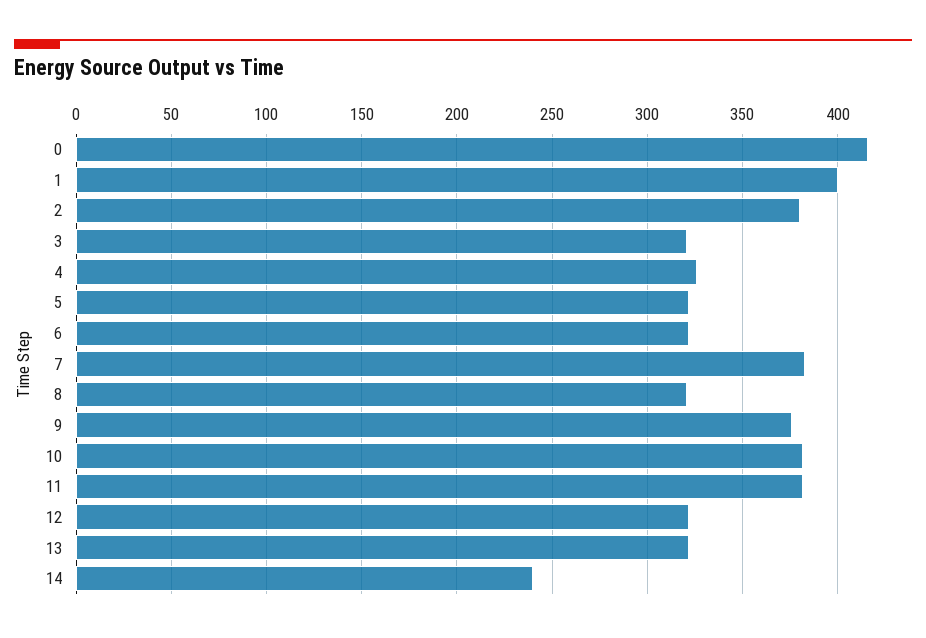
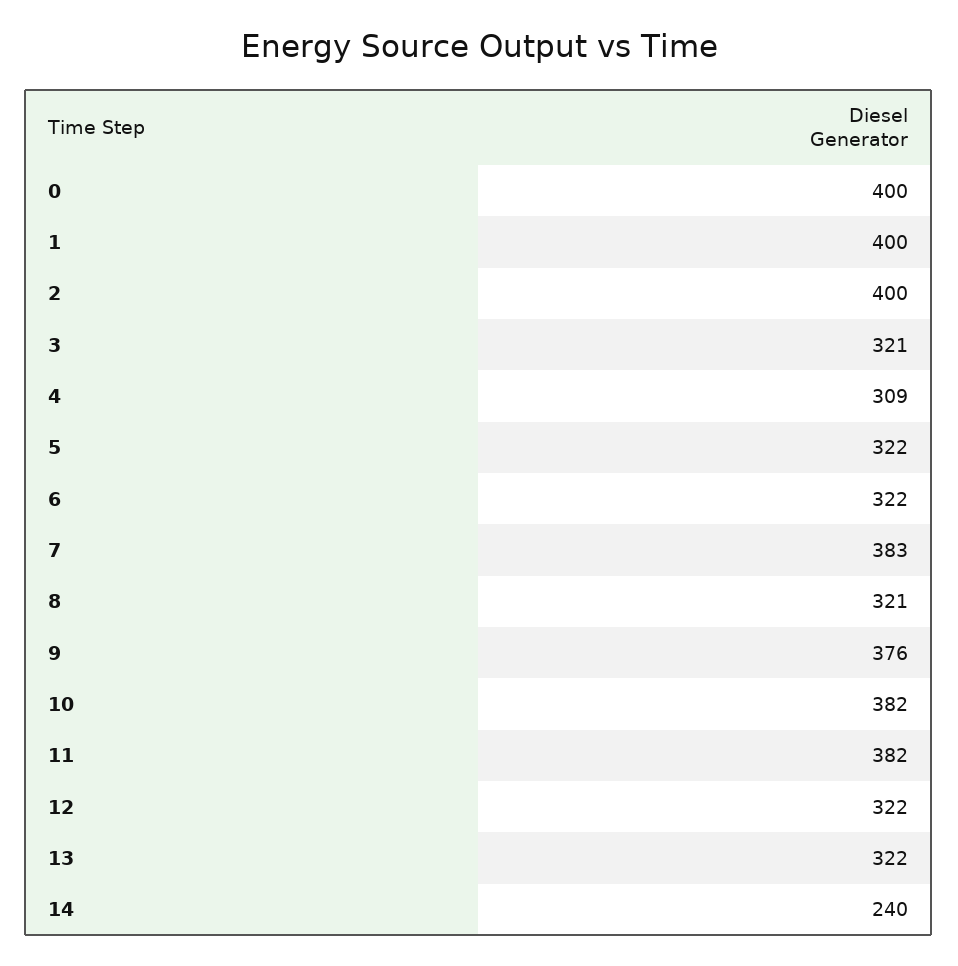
  {
-   "0": 415,
+   "0": 400,
    "1": 400,
-   "2": 380,
+   "2": 400,
    "3": 321,
-   "4": 325,
+   "4": 309,
    "5": 322,
    "6": 322,
    "7": 383,
    "8": 321,
    "9": 376,
    "10": 382,
    "11": 382,
    "12": 322,
    "13": 322,
    "14": 240
  }

